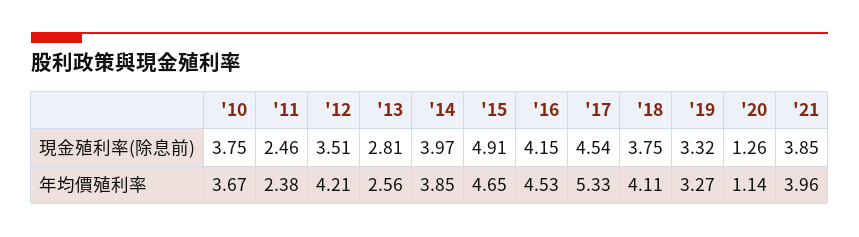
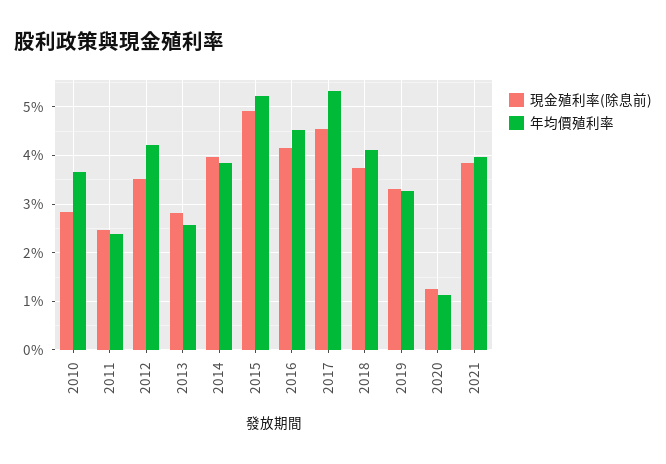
  {
    "現金殖利率(除息前)": {
-     "'10": 3.75,
+     "'10": 2.8,
      "'11": 2.46,
      "'12": 3.51,
      "'13": 2.81,
      "'14": 3.97,
      "'15": 4.91,
      "'16": 4.15,
      "'17": 4.54,
      "'18": 3.75,
      "'19": 3.32,
      "'20": 1.26,
      "'21": 3.85
    },
    "年均價殖利率": {
      "'10": 3.67,
      "'11": 2.38,
      "'12": 4.21,
      "'13": 2.56,
      "'14": 3.85,
-     "'15": 4.65,
+     "'15": 5.2,
      "'16": 4.53,
      "'17": 5.33,
      "'18": 4.11,
      "'19": 3.27,
      "'20": 1.14,
      "'21": 3.96
    }
  }

